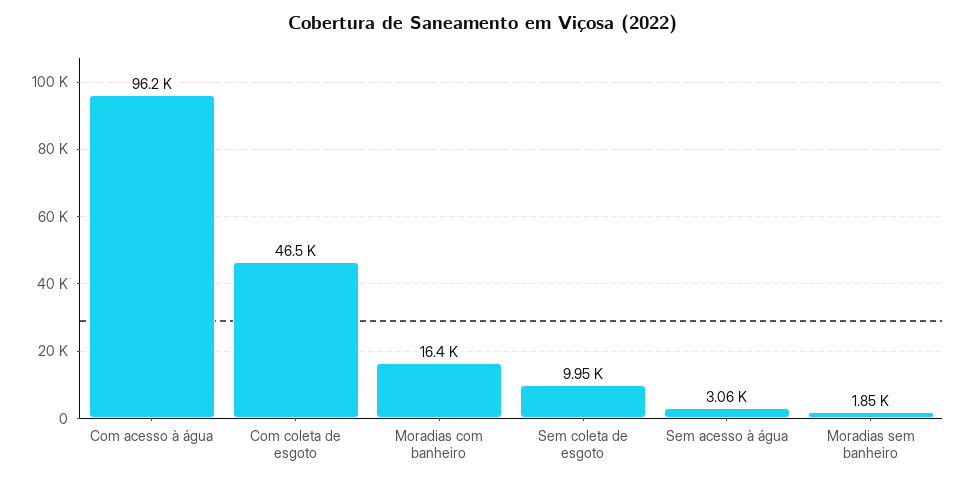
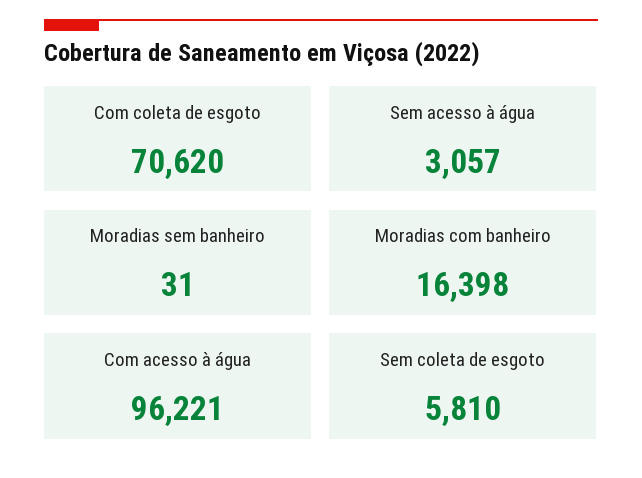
  {
    "Com acesso à água": 96221,
-   "Com coleta de esgoto": 46500,
+   "Com coleta de esgoto": 70620,
    "Moradias com banheiro": 16398,
-   "Sem coleta de esgoto": 9950,
+   "Sem coleta de esgoto": 5810,
    "Sem acesso à água": 3057,
-   "Moradias sem banheiro": 1850
+   "Moradias sem banheiro": 31
  }

